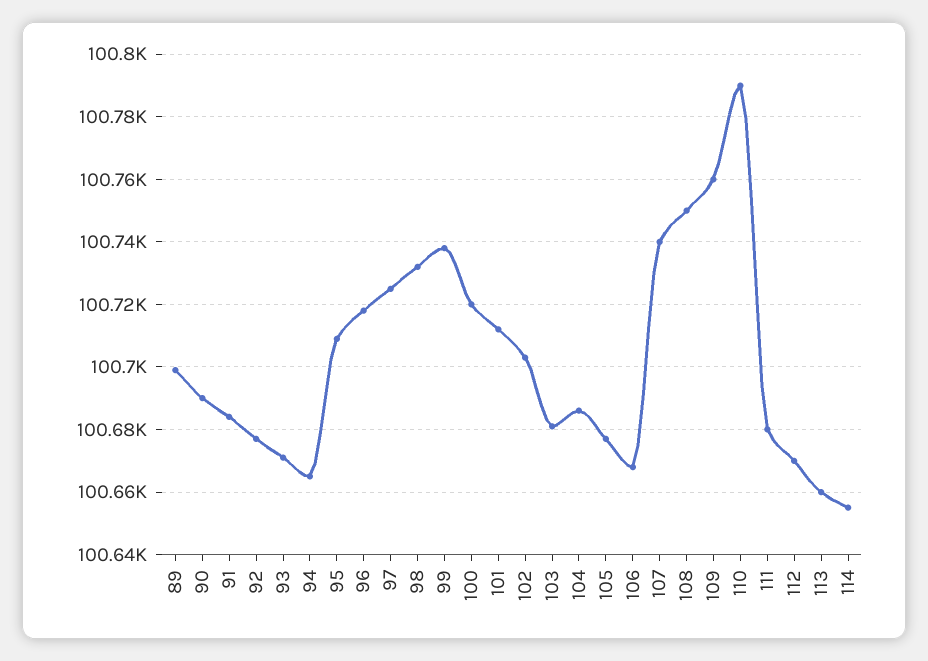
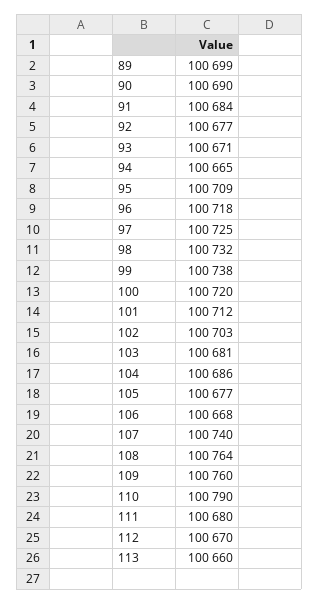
  {
    "89": 100699,
    "90": 100690,
    "91": 100684,
    "92": 100677,
    "93": 100671,
    "94": 100665,
    "95": 100709,
    "96": 100718,
    "97": 100725,
    "98": 100732,
    "99": 100738,
    "100": 100720,
    "101": 100712,
    "102": 100703,
    "103": 100681,
    "104": 100686,
    "105": 100677,
    "106": 100668,
    "107": 100740,
-   "108": 100750,
+   "108": 100764,
    "109": 100760,
    "110": 100790,
    "111": 100680,
    "112": 100670,
-   "113": 100660,
+   "113": 100660
-   "114": 100655
  }

